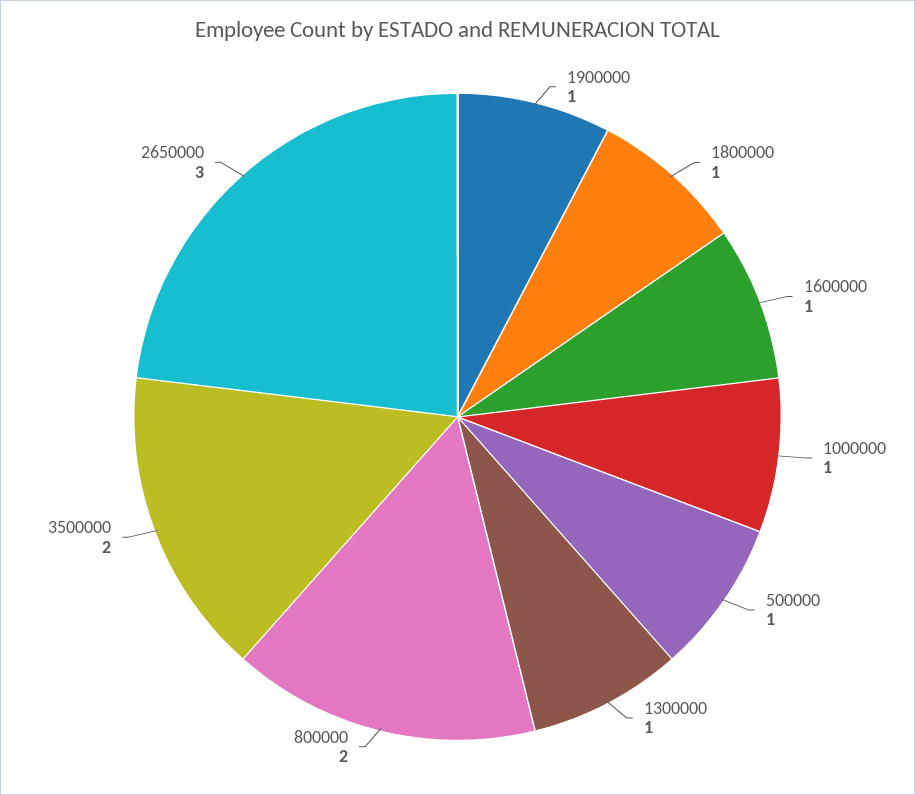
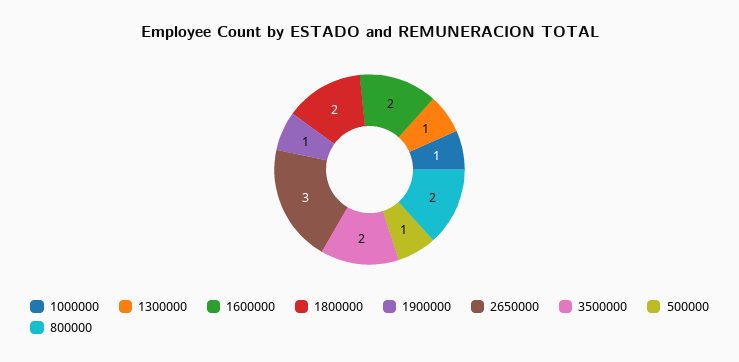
  {
    "1900000": 1,
-   "1800000": 1,
+   "1800000": 2,
-   "1600000": 1,
+   "1600000": 2,
    "1000000": 1,
    "500000": 1,
    "1300000": 1,
    "800000": 2,
    "3500000": 2,
    "2650000": 3
  }

